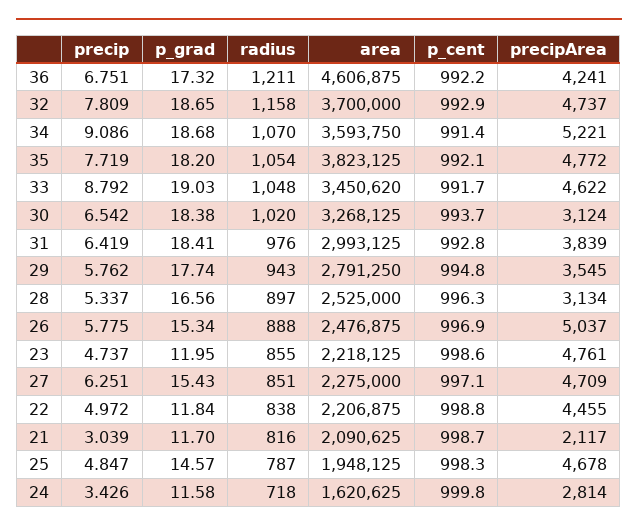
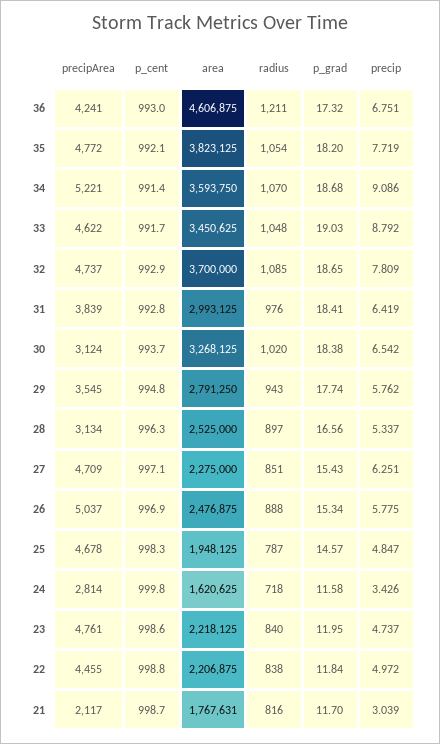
  {
    "precip": {
      "36": 6.751,
      "32": 7.809,
      "34": 9.086,
      "35": 7.719,
      "33": 8.792,
      "30": 6.542,
      "31": 6.419,
      "29": 5.762,
      "28": 5.337,
      "26": 5.775,
      "23": 4.737,
      "27": 6.251,
      "22": 4.972,
      "21": 3.039,
      "25": 4.847,
      "24": 3.426
    },
    "p_grad": {
      "36": 17.32,
      "32": 18.65,
      "34": 18.68,
      "35": 18.2,
      "33": 19.03,
      "30": 18.38,
      "31": 18.41,
      "29": 17.74,
      "28": 16.56,
      "26": 15.34,
      "23": 11.95,
      "27": 15.43,
      "22": 11.84,
      "21": 11.7,
      "25": 14.57,
      "24": 11.58
    },
    "radius": {
      "36": 1211,
-     "32": 1158,
+     "32": 1085,
      "34": 1070,
      "35": 1054,
      "33": 1048,
      "30": 1020,
      "31": 976,
      "29": 943,
      "28": 897,
      "26": 888,
-     "23": 855,
+     "23": 840,
      "27": 851,
      "22": 838,
      "21": 816,
      "25": 787,
      "24": 718
    },
    "area": {
      "36": 4606875,
      "32": 3700000,
      "34": 3593750,
      "35": 3823125,
-     "33": 3450620,
+     "33": 3450625,
      "30": 3268125,
      "31": 2993125,
      "29": 2791250,
      "28": 2525000,
      "26": 2476875,
      "23": 2218125,
      "27": 2275000,
      "22": 2206875,
-     "21": 2090625,
+     "21": 1767631,
      "25": 1948125,
      "24": 1620625
    },
    "p_cent": {
-     "36": 992.2,
+     "36": 993,
      "32": 992.9,
      "34": 991.4,
      "35": 992.1,
      "33": 991.7,
      "30": 993.7,
      "31": 992.8,
      "29": 994.8,
      "28": 996.3,
      "26": 996.9,
      "23": 998.6,
      "27": 997.1,
      "22": 998.8,
      "21": 998.7,
      "25": 998.3,
      "24": 999.8
    },
    "precipArea": {
      "36": 4241,
      "32": 4737,
      "34": 5221,
      "35": 4772,
      "33": 4622,
      "30": 3124,
      "31": 3839,
      "29": 3545,
      "28": 3134,
      "26": 5037,
      "23": 4761,
      "27": 4709,
      "22": 4455,
      "21": 2117,
      "25": 4678,
      "24": 2814
    }
  }

